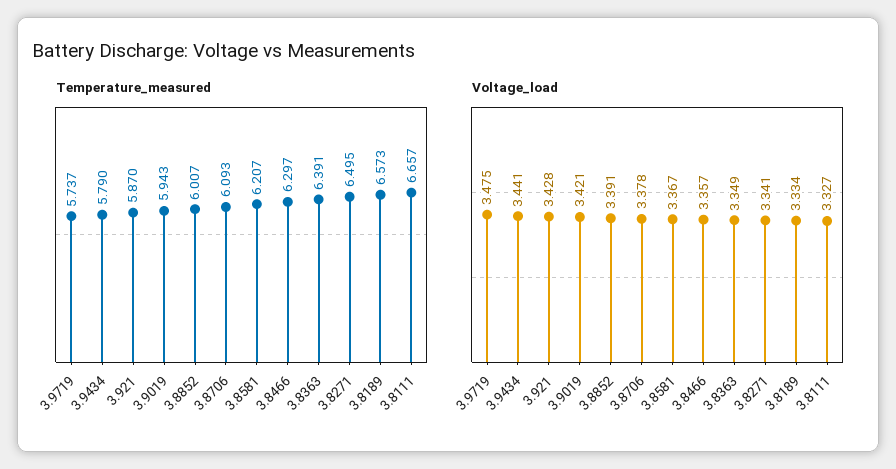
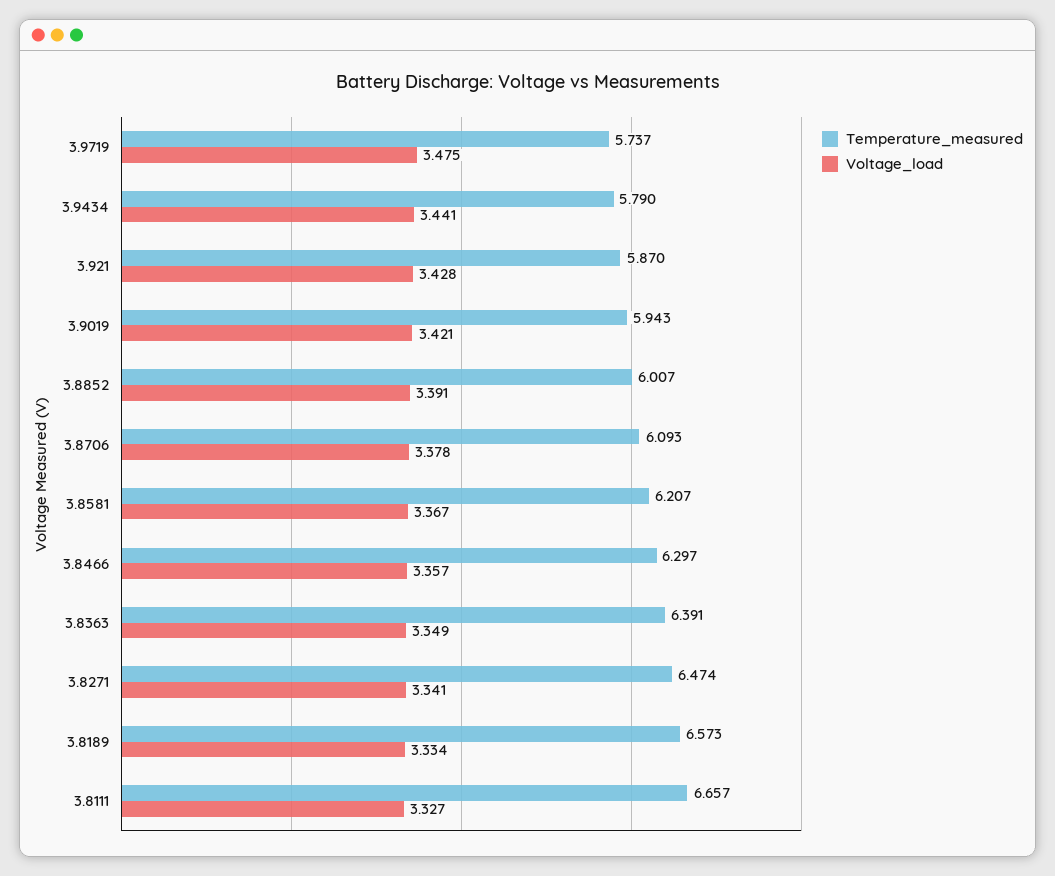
  {
    "Temperature_measured": {
      "3.9719": 5.737,
      "3.9434": 5.79,
      "3.921": 5.87,
      "3.9019": 5.943,
      "3.8852": 6.007,
      "3.8706": 6.093,
      "3.8581": 6.207,
      "3.8466": 6.297,
      "3.8363": 6.391,
-     "3.8271": 6.495,
+     "3.8271": 6.474,
      "3.8189": 6.573,
      "3.8111": 6.657
    },
    "Voltage_load": {
      "3.9719": 3.475,
      "3.9434": 3.441,
      "3.921": 3.428,
      "3.9019": 3.421,
      "3.8852": 3.391,
      "3.8706": 3.378,
      "3.8581": 3.367,
      "3.8466": 3.357,
      "3.8363": 3.349,
      "3.8271": 3.341,
      "3.8189": 3.334,
      "3.8111": 3.327
    }
  }

